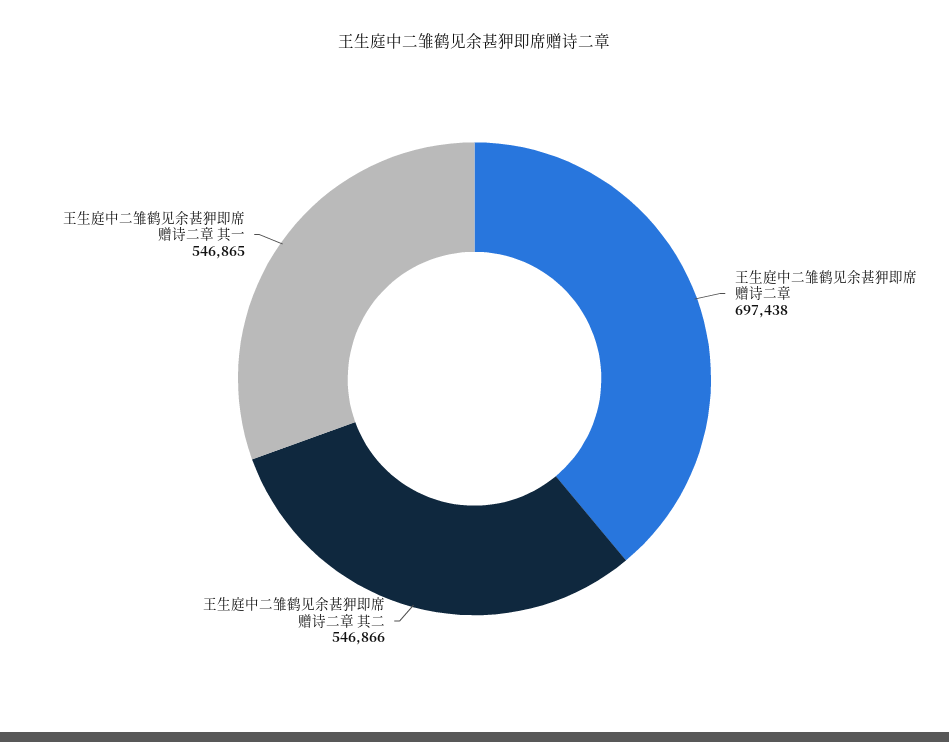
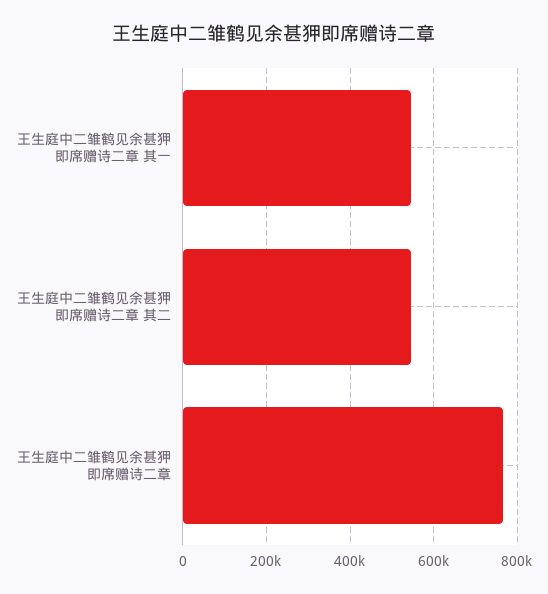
  {
-   "王生庭中二雏鹤见余甚狎即席赠诗二章": 697438,
+   "王生庭中二雏鹤见余甚狎即席赠诗二章": 760000,
    "王生庭中二雏鹤见余甚狎即席赠诗二章 其二": 546866,
    "王生庭中二雏鹤见余甚狎即席赠诗二章 其一": 546865
  }

